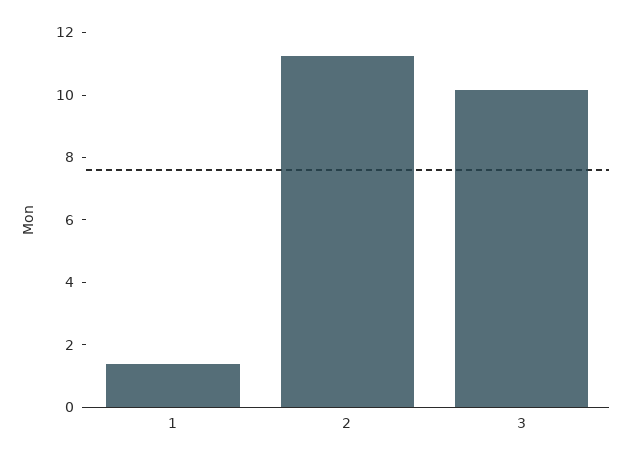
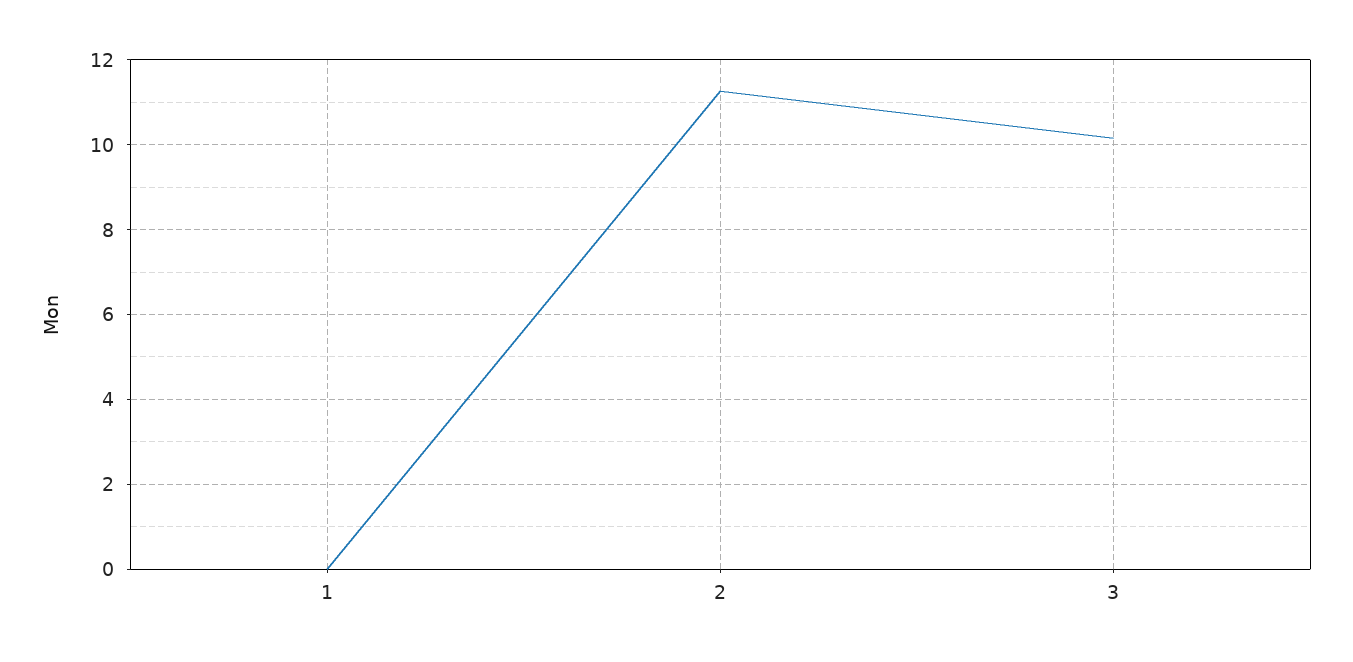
  {
-   "1": 1.5,
+   "1": 0,
    "2": 11.2,
    "3": 10.2
  }

